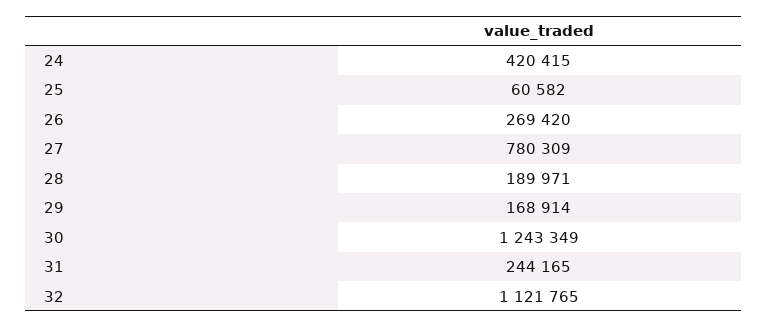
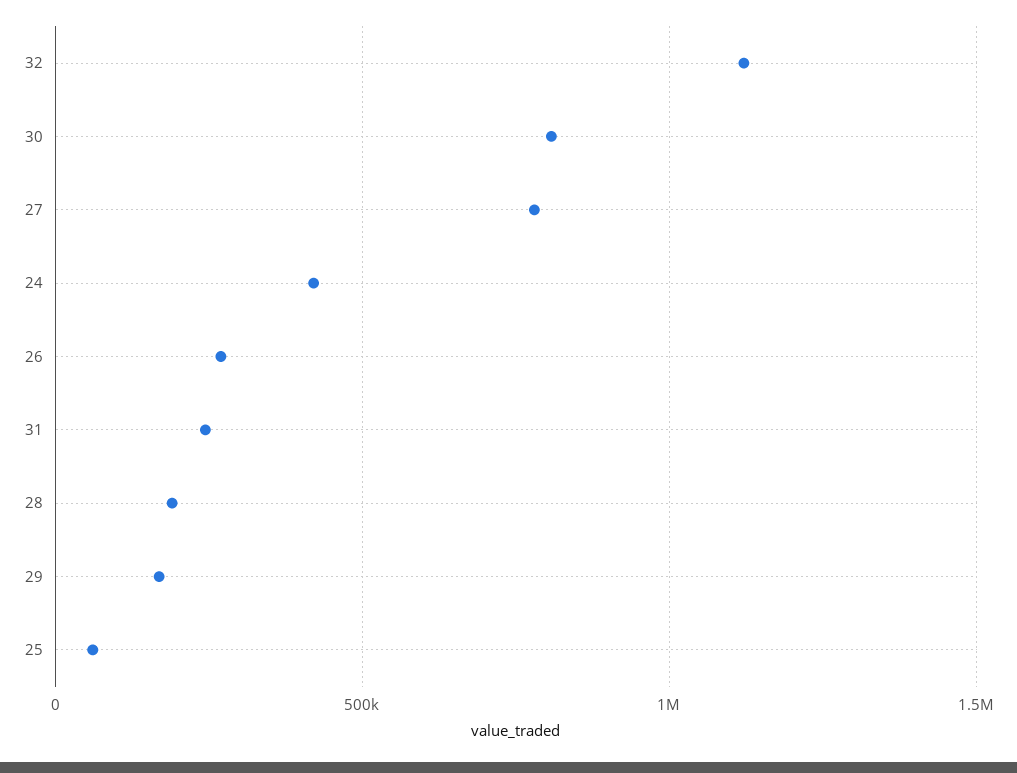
  {
    "24": 420415,
    "25": 60582,
    "26": 269420,
    "27": 780309,
    "28": 189971,
    "29": 168914,
-   "30": 1243349,
+   "30": 800000,
    "31": 244165,
    "32": 1121765
  }

